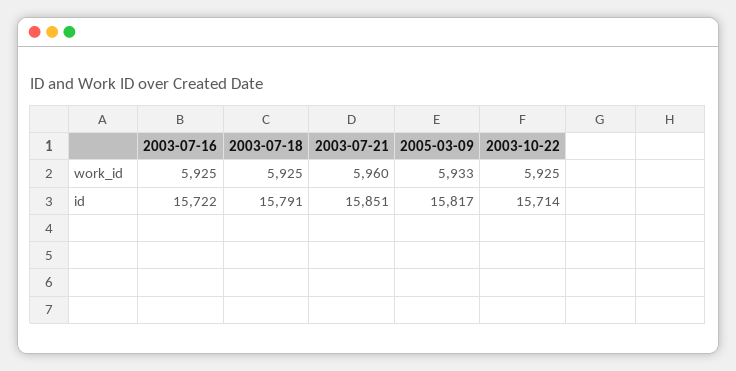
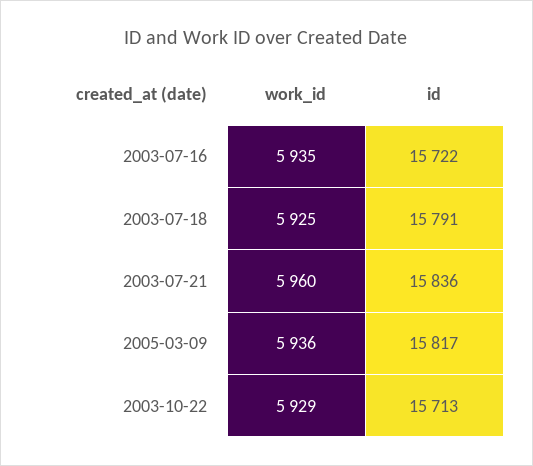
  {
    "2003-07-16": {
-     "work_id": 5925,
+     "work_id": 5935,
      "id": 15722
    },
    "2003-07-18": {
      "work_id": 5925,
      "id": 15791
    },
    "2003-07-21": {
      "work_id": 5960,
-     "id": 15851
+     "id": 15836
    },
    "2005-03-09": {
-     "work_id": 5933,
+     "work_id": 5936,
      "id": 15817
    },
    "2003-10-22": {
-     "work_id": 5925,
+     "work_id": 5929,
-     "id": 15714
+     "id": 15713
    }
  }

